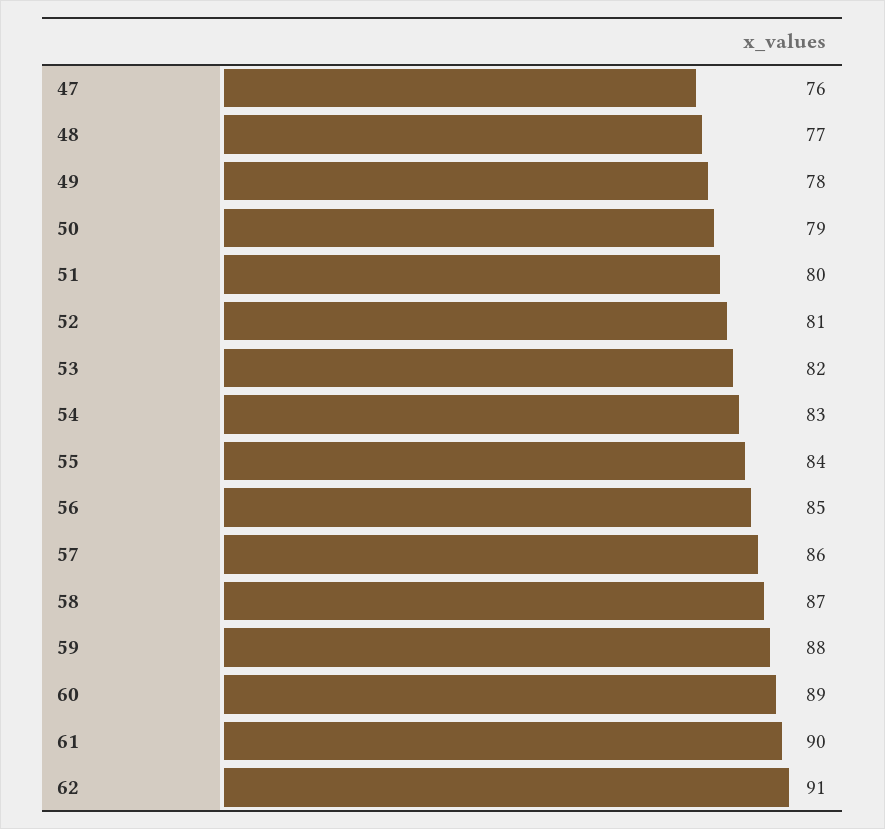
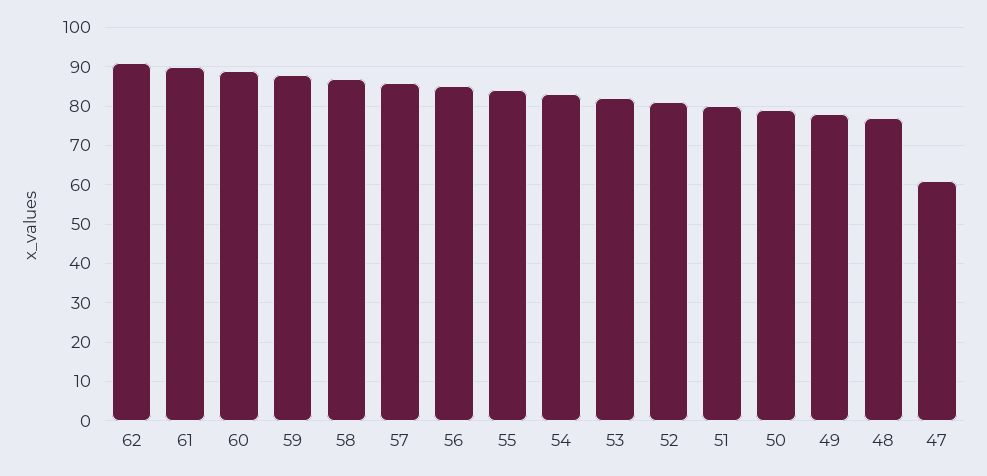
  {
-   "47": 76,
+   "47": 60,
    "48": 77,
    "49": 78,
    "50": 79,
    "51": 80,
    "52": 81,
    "53": 82,
    "54": 83,
    "55": 84,
    "56": 85,
    "57": 86,
    "58": 87,
    "59": 88,
    "60": 89,
    "61": 90,
    "62": 91
  }

